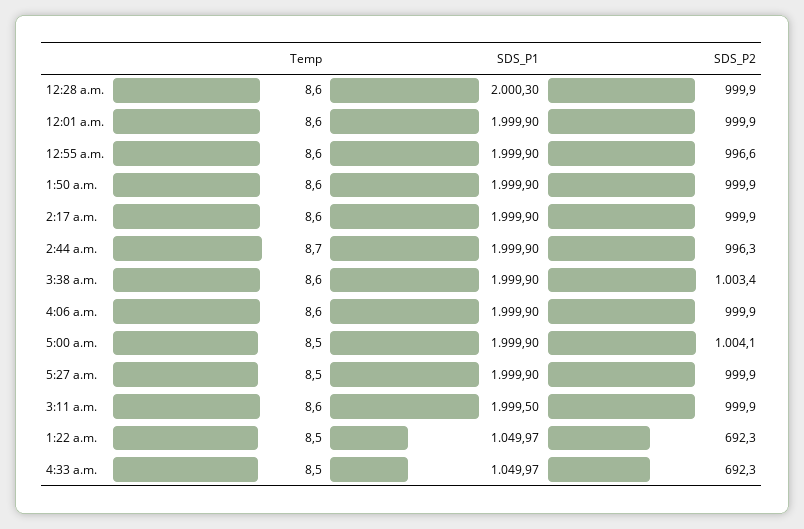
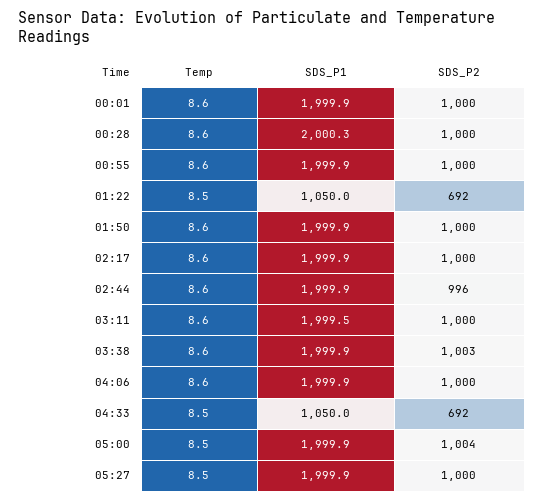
  {
    "Temp": {
      "12:28 a.m.": 8.6,
      "12:01 a.m.": 8.6,
      "12:55 a.m.": 8.6,
      "1:50 a.m.": 8.6,
      "2:17 a.m.": 8.6,
-     "2:44 a.m.": 8.7,
+     "2:44 a.m.": 8.6,
      "3:38 a.m.": 8.6,
      "4:06 a.m.": 8.6,
      "5:00 a.m.": 8.5,
      "5:27 a.m.": 8.5,
      "3:11 a.m.": 8.6,
      "1:22 a.m.": 8.5,
      "4:33 a.m.": 8.5
    },
    "SDS_P1": {
      "12:28 a.m.": 2000.3,
      "12:01 a.m.": 1999.9,
      "12:55 a.m.": 1999.9,
      "1:50 a.m.": 1999.9,
      "2:17 a.m.": 1999.9,
      "2:44 a.m.": 1999.9,
      "3:38 a.m.": 1999.9,
      "4:06 a.m.": 1999.9,
      "5:00 a.m.": 1999.9,
      "5:27 a.m.": 1999.9,
      "3:11 a.m.": 1999.5,
      "1:22 a.m.": 1049.97,
      "4:33 a.m.": 1049.97
    },
    "SDS_P2": {
      "12:28 a.m.": 999.9,
      "12:01 a.m.": 999.9,
-     "12:55 a.m.": 996.6,
+     "12:55 a.m.": 1000,
      "1:50 a.m.": 999.9,
      "2:17 a.m.": 999.9,
      "2:44 a.m.": 996.3,
      "3:38 a.m.": 1003.4,
      "4:06 a.m.": 999.9,
      "5:00 a.m.": 1004.1,
      "5:27 a.m.": 999.9,
      "3:11 a.m.": 999.9,
      "1:22 a.m.": 692.3,
      "4:33 a.m.": 692.3
    }
  }

